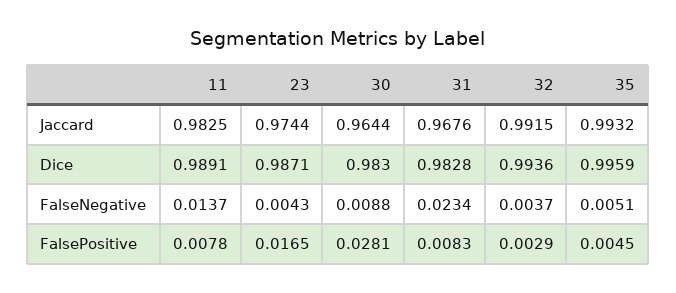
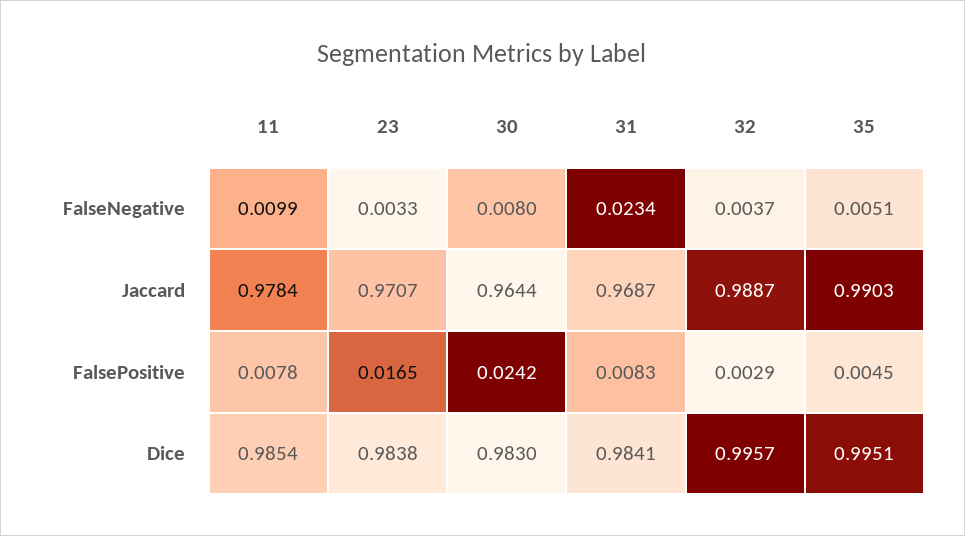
  {
    "11": {
-     "Jaccard": 0.9825,
+     "Jaccard": 0.9784,
-     "Dice": 0.9891,
+     "Dice": 0.9854,
-     "FalseNegative": 0.0137,
+     "FalseNegative": 0.0099,
      "FalsePositive": 0.0078
    },
    "23": {
-     "Jaccard": 0.9744,
+     "Jaccard": 0.9707,
-     "Dice": 0.9871,
+     "Dice": 0.9838,
-     "FalseNegative": 0.0043,
+     "FalseNegative": 0.0033,
      "FalsePositive": 0.0165
    },
    "30": {
      "Jaccard": 0.9644,
      "Dice": 0.983,
-     "FalseNegative": 0.0088,
+     "FalseNegative": 0.008,
-     "FalsePositive": 0.0281
+     "FalsePositive": 0.0242
    },
    "31": {
-     "Jaccard": 0.9676,
+     "Jaccard": 0.9687,
-     "Dice": 0.9828,
+     "Dice": 0.9841,
      "FalseNegative": 0.0234,
      "FalsePositive": 0.0083
    },
    "32": {
-     "Jaccard": 0.9915,
+     "Jaccard": 0.9887,
-     "Dice": 0.9936,
+     "Dice": 0.9957,
      "FalseNegative": 0.0037,
      "FalsePositive": 0.0029
    },
    "35": {
-     "Jaccard": 0.9932,
+     "Jaccard": 0.9903,
-     "Dice": 0.9959,
+     "Dice": 0.9951,
      "FalseNegative": 0.0051,
      "FalsePositive": 0.0045
    }
  }

